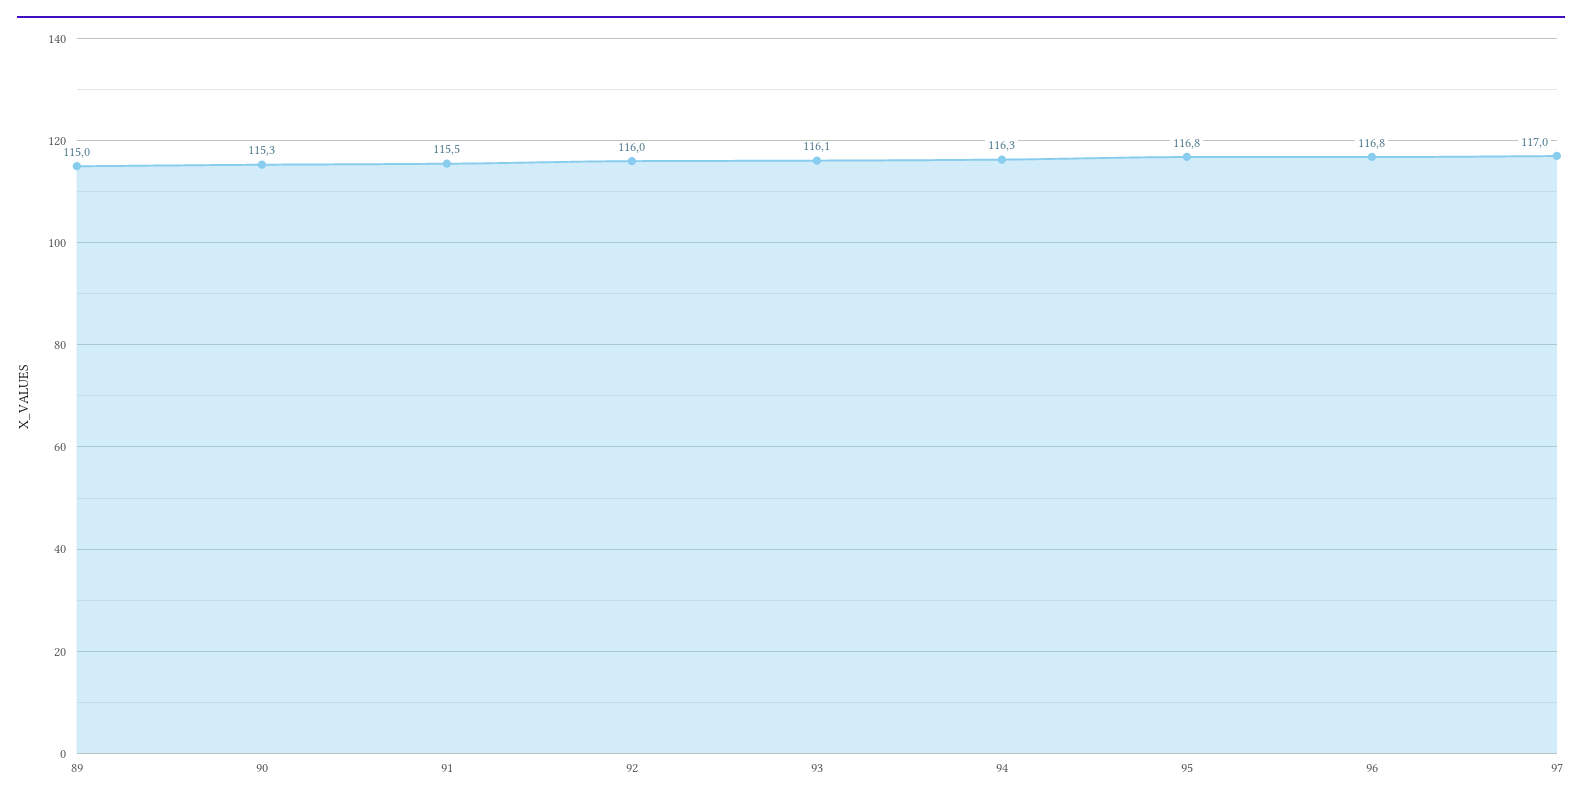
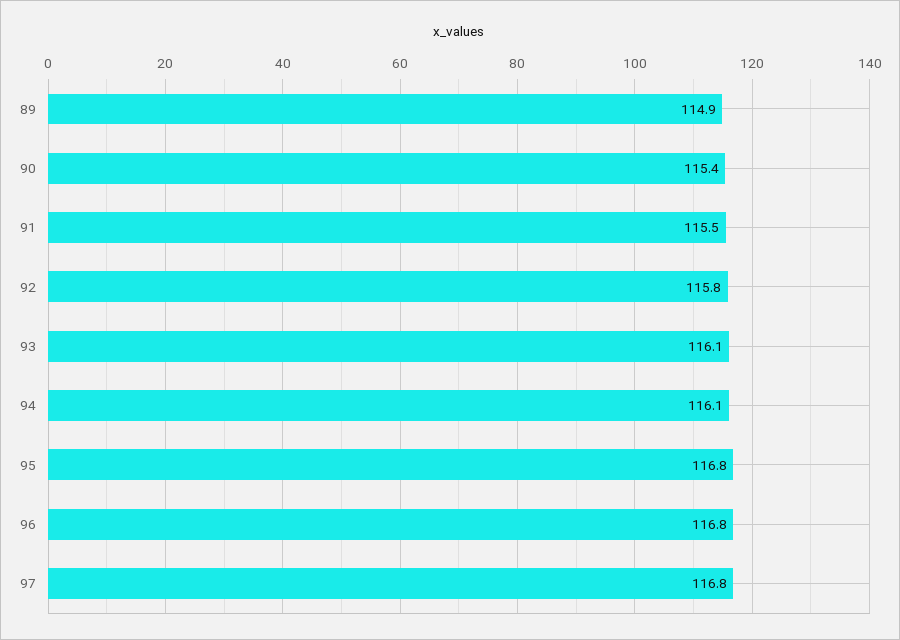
  {
-   "89": 115,
+   "89": 114.9,
-   "90": 115.3,
+   "90": 115.4,
    "91": 115.5,
-   "92": 116,
+   "92": 115.8,
    "93": 116.1,
-   "94": 116.3,
+   "94": 116.1,
    "95": 116.8,
    "96": 116.8,
-   "97": 117
+   "97": 116.8
  }

